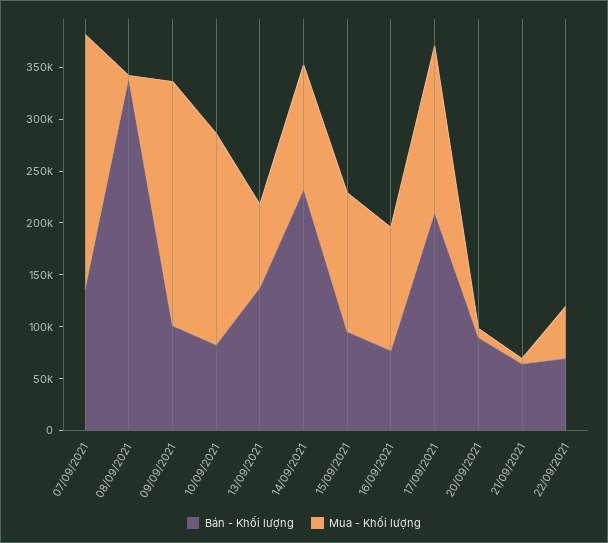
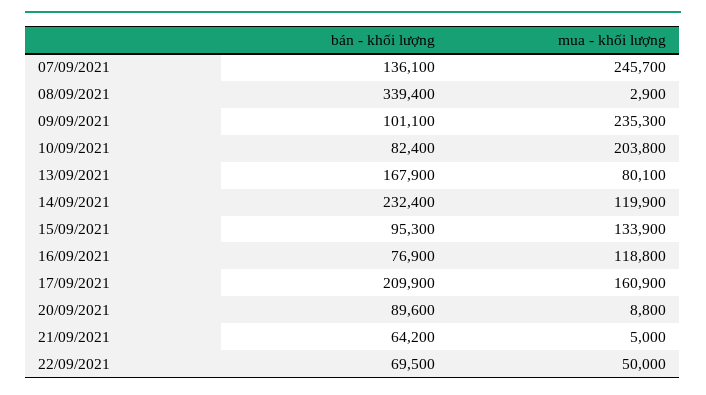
  {
    "Bán - Khối lượng": {
      "07/09/2021": 136100,
      "08/09/2021": 339400,
      "09/09/2021": 101100,
      "10/09/2021": 82400,
-     "13/09/2021": 140000,
+     "13/09/2021": 167900,
      "14/09/2021": 232400,
      "15/09/2021": 95300,
      "16/09/2021": 76900,
      "17/09/2021": 209900,
      "20/09/2021": 89600,
      "21/09/2021": 64200,
      "22/09/2021": 69500
    },
    "Mua - Khối lượng": {
      "07/09/2021": 245700,
      "08/09/2021": 2900,
      "09/09/2021": 235300,
      "10/09/2021": 203800,
      "13/09/2021": 80100,
      "14/09/2021": 119900,
      "15/09/2021": 133900,
      "16/09/2021": 118800,
      "17/09/2021": 160900,
      "20/09/2021": 8800,
      "21/09/2021": 5000,
      "22/09/2021": 50000
    }
  }

